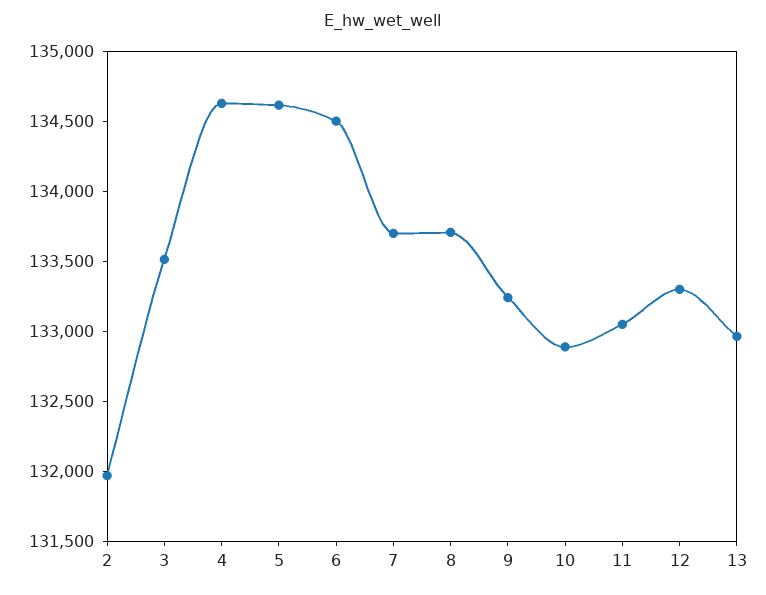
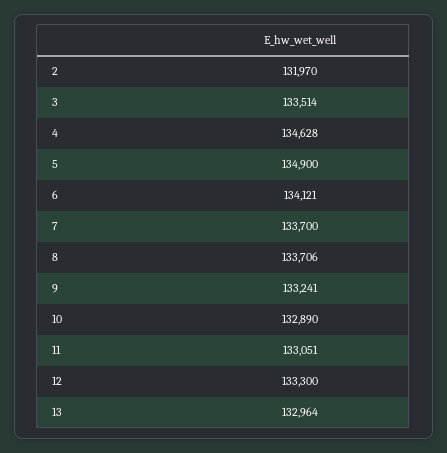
  {
    "2": 131970,
    "3": 133514,
    "4": 134628,
-   "5": 134600,
+   "5": 134900,
-   "6": 134500,
+   "6": 134121,
    "7": 133700,
    "8": 133706,
    "9": 133241,
    "10": 132890,
    "11": 133051,
    "12": 133300,
    "13": 132964
  }

